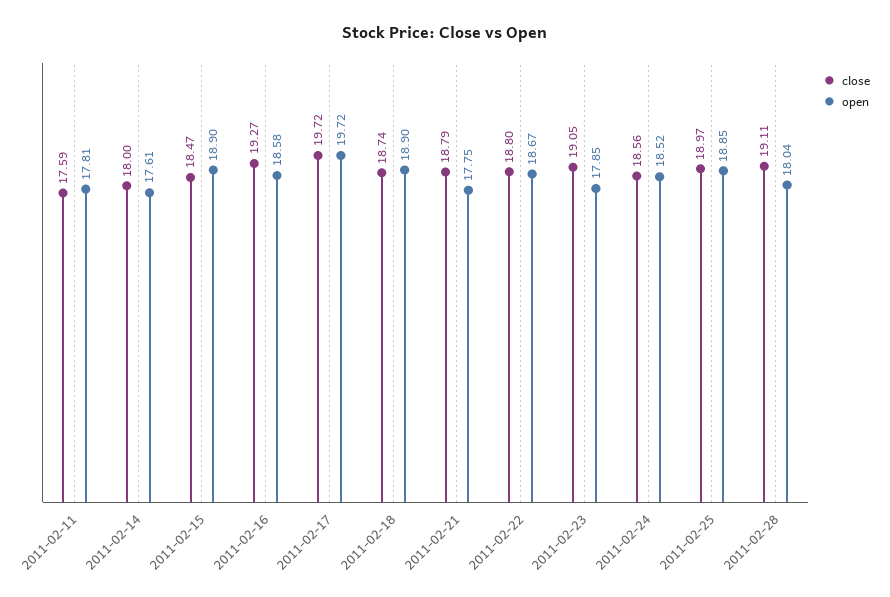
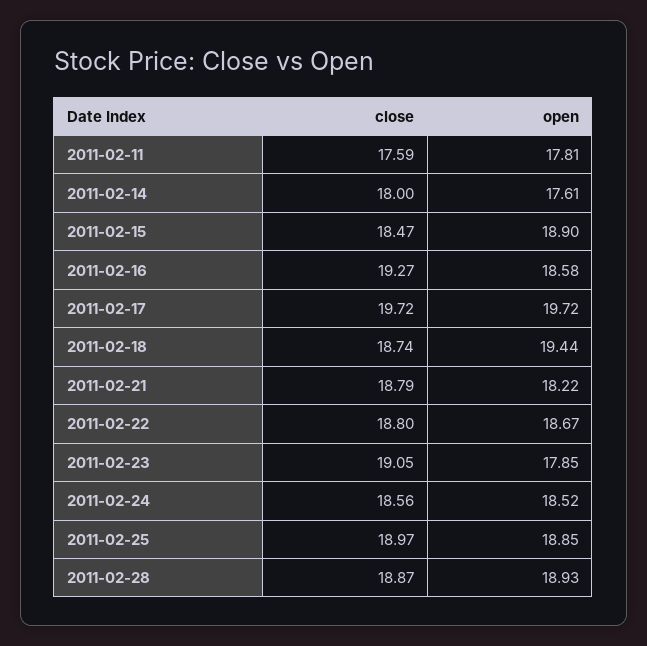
  {
    "close": {
      "2011-02-11": 17.59,
      "2011-02-14": 18,
      "2011-02-15": 18.47,
      "2011-02-16": 19.27,
      "2011-02-17": 19.72,
      "2011-02-18": 18.74,
      "2011-02-21": 18.79,
      "2011-02-22": 18.8,
      "2011-02-23": 19.05,
      "2011-02-24": 18.56,
      "2011-02-25": 18.97,
-     "2011-02-28": 19.11
+     "2011-02-28": 18.87
    },
    "open": {
      "2011-02-11": 17.81,
      "2011-02-14": 17.61,
      "2011-02-15": 18.9,
      "2011-02-16": 18.58,
      "2011-02-17": 19.72,
-     "2011-02-18": 18.9,
+     "2011-02-18": 19.44,
-     "2011-02-21": 17.75,
+     "2011-02-21": 18.22,
      "2011-02-22": 18.67,
      "2011-02-23": 17.85,
      "2011-02-24": 18.52,
      "2011-02-25": 18.85,
-     "2011-02-28": 18.04
+     "2011-02-28": 18.93
    }
  }

